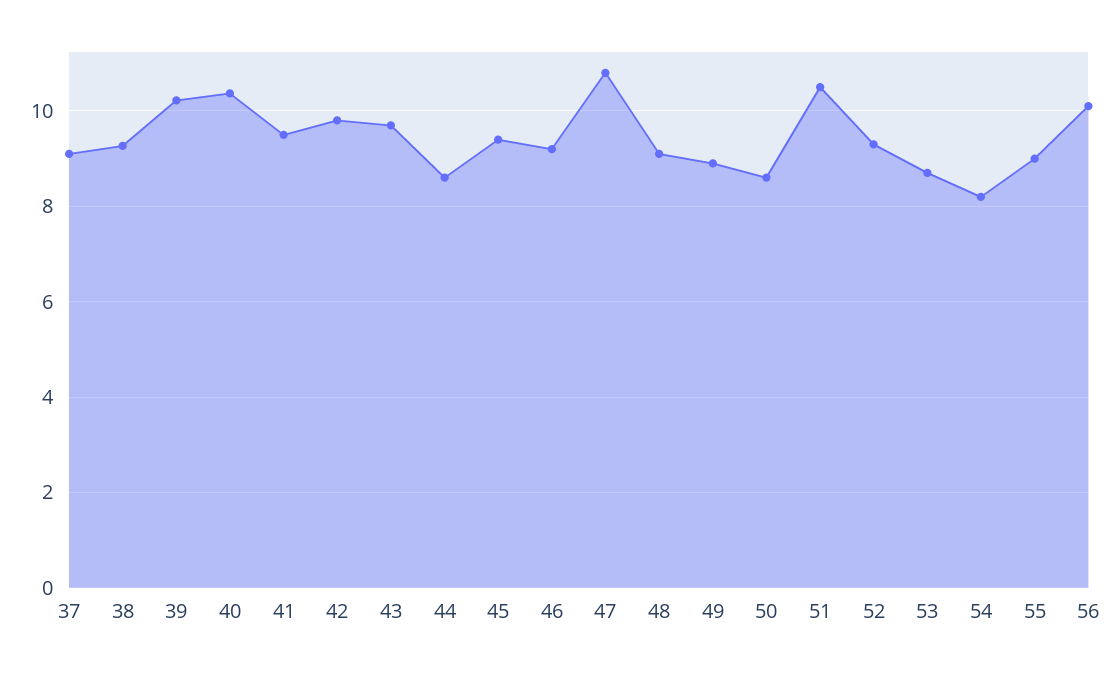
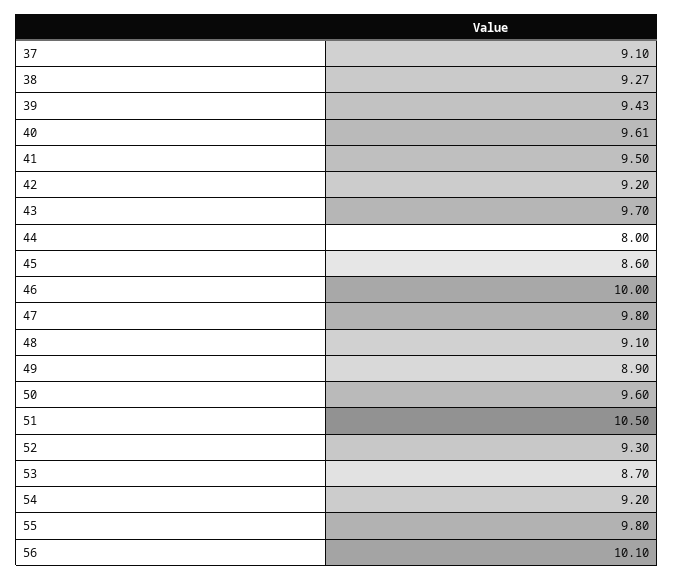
  {
    "37": 9.1,
    "38": 9.27,
-   "39": 10.2,
+   "39": 9.43,
-   "40": 10.4,
+   "40": 9.61,
    "41": 9.5,
-   "42": 9.8,
+   "42": 9.2,
    "43": 9.7,
-   "44": 8.6,
+   "44": 8,
-   "45": 9.4,
+   "45": 8.6,
-   "46": 9.2,
+   "46": 10,
-   "47": 10.8,
+   "47": 9.8,
    "48": 9.1,
    "49": 8.9,
-   "50": 8.6,
+   "50": 9.6,
    "51": 10.5,
    "52": 9.3,
    "53": 8.7,
-   "54": 8.2,
+   "54": 9.2,
-   "55": 9,
+   "55": 9.8,
    "56": 10.1
  }

